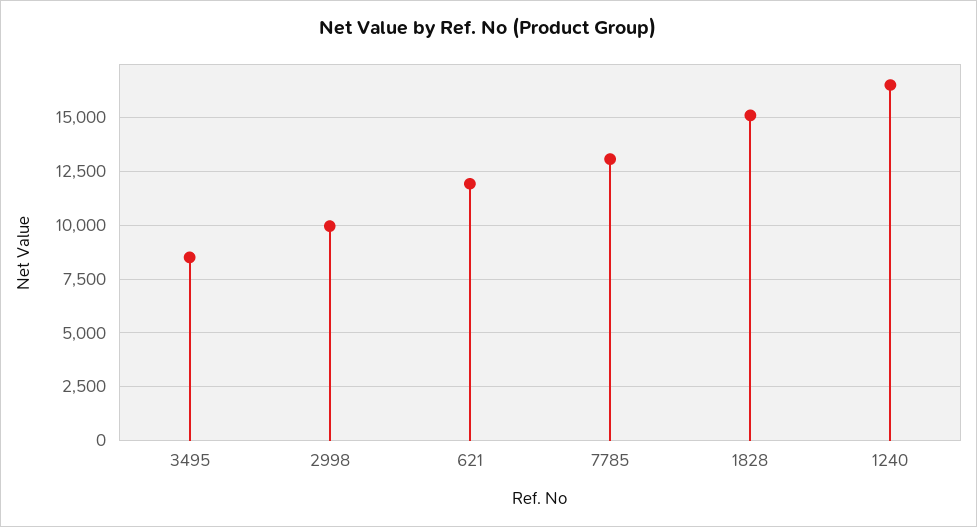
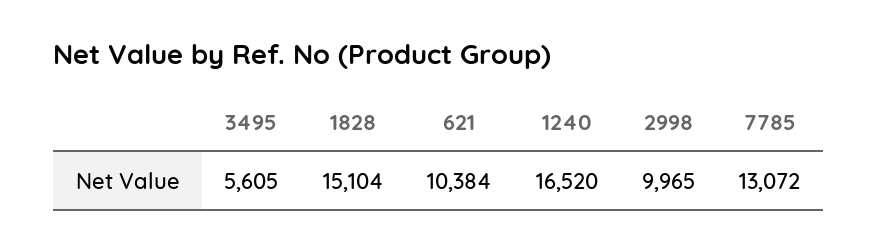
  {
-   "3495": 8500,
+   "3495": 5605,
    "2998": 9965,
-   "621": 12000,
+   "621": 10384,
    "7785": 13072,
    "1828": 15104,
    "1240": 16520
  }

